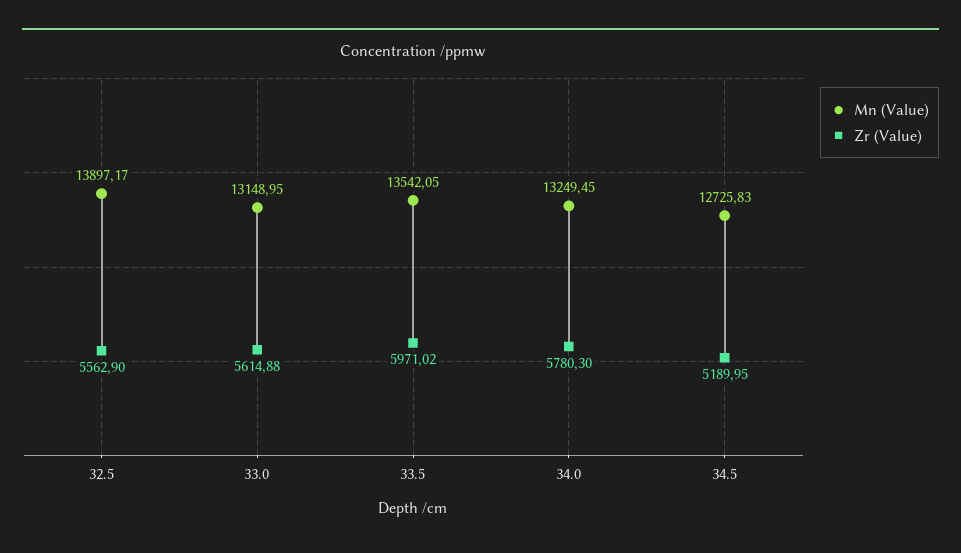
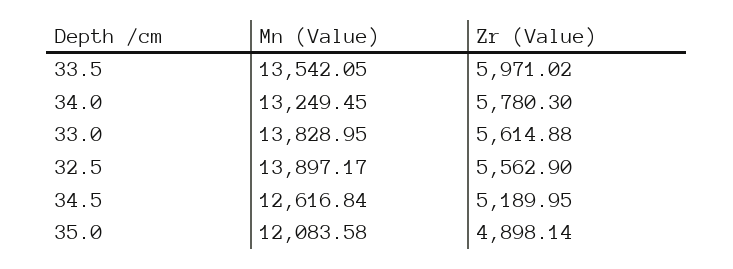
  {
    "Mn (Value)": {
      "32.5": 13897.17,
-     "33.0": 13148.95,
+     "33.0": 13828.95,
      "33.5": 13542.05,
      "34.0": 13249.45,
-     "34.5": 12725.83
+     "34.5": 12616.84,
+     "35.0": 12083.58
    },
    "Zr (Value)": {
      "32.5": 5562.9,
      "33.0": 5614.88,
      "33.5": 5971.02,
      "34.0": 5780.3,
-     "34.5": 5189.95
+     "34.5": 5189.95,
+     "35.0": 4898.14
    }
  }

